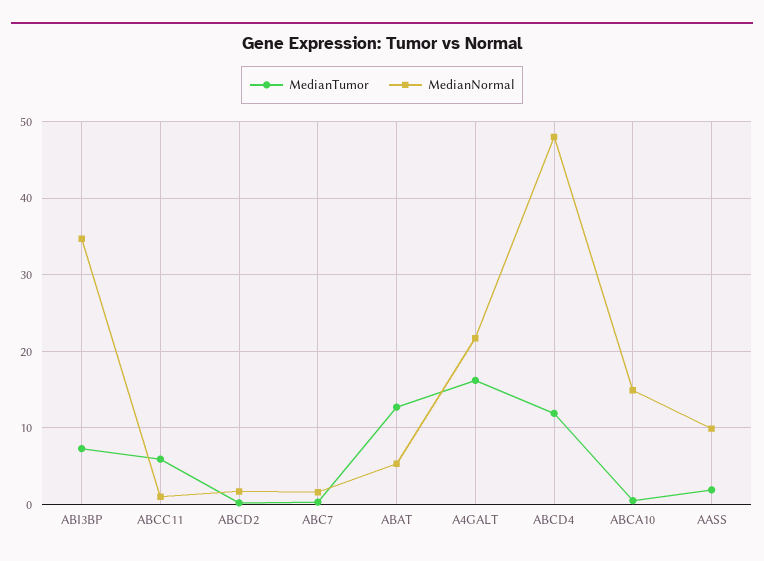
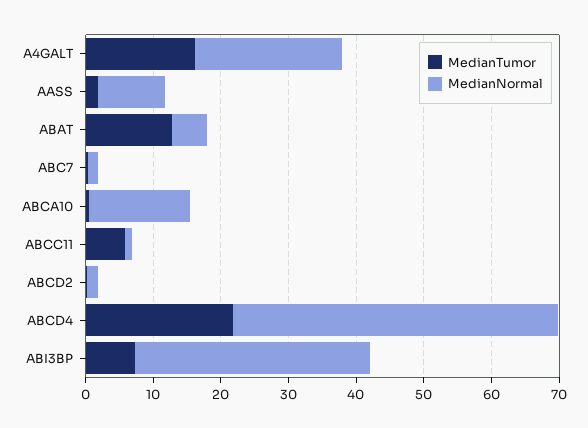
  {
    "MedianTumor": {
      "ABI3BP": 7,
      "ABCC11": 6,
      "ABCD2": 0,
      "ABC7": 0,
      "ABAT": 13,
      "A4GALT": 16,
-     "ABCD4": 12,
+     "ABCD4": 22,
      "ABCA10": 1,
      "AASS": 2
    },
    "MedianNormal": {
      "ABI3BP": 35,
      "ABCC11": 1,
      "ABCD2": 2,
      "ABC7": 2,
      "ABAT": 5,
      "A4GALT": 22,
      "ABCD4": 48,
      "ABCA10": 15,
      "AASS": 10
    }
  }

